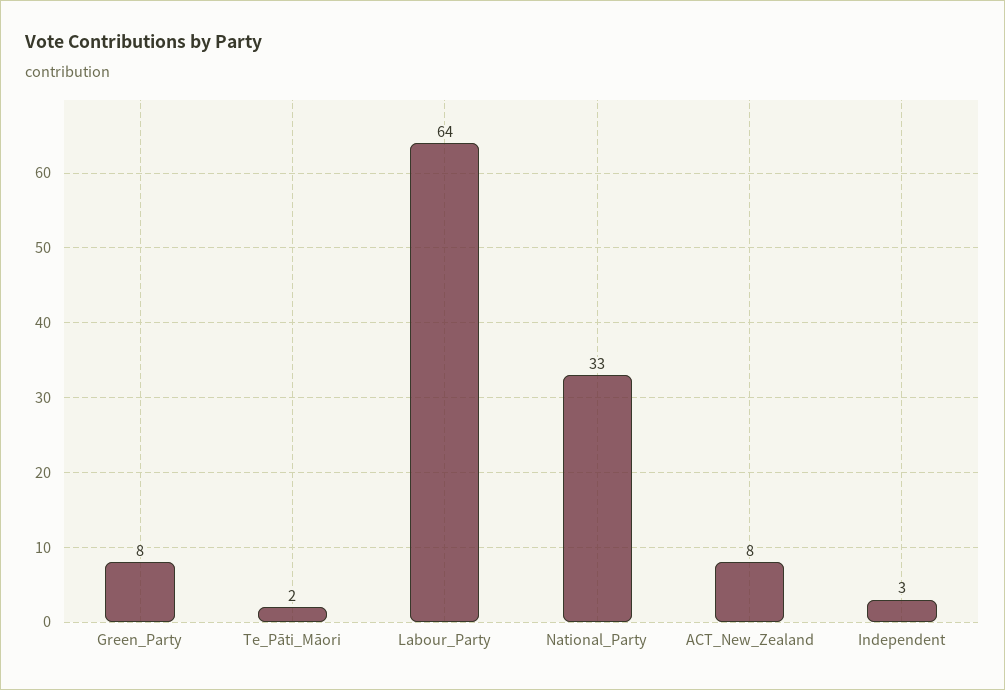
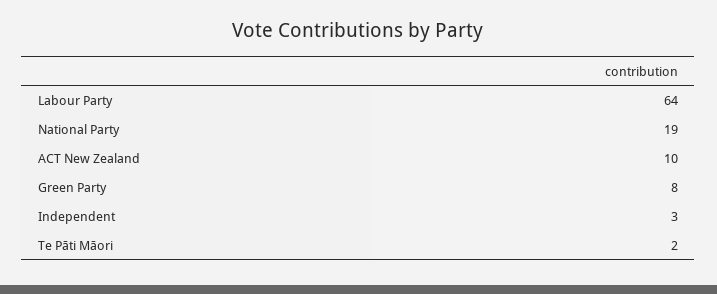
  {
    "Green_Party": 8,
    "Te_Pāti_Māori": 2,
    "Labour_Party": 64,
-   "National_Party": 33,
+   "National_Party": 19,
-   "ACT_New_Zealand": 8,
+   "ACT_New_Zealand": 10,
    "Independent": 3
  }

